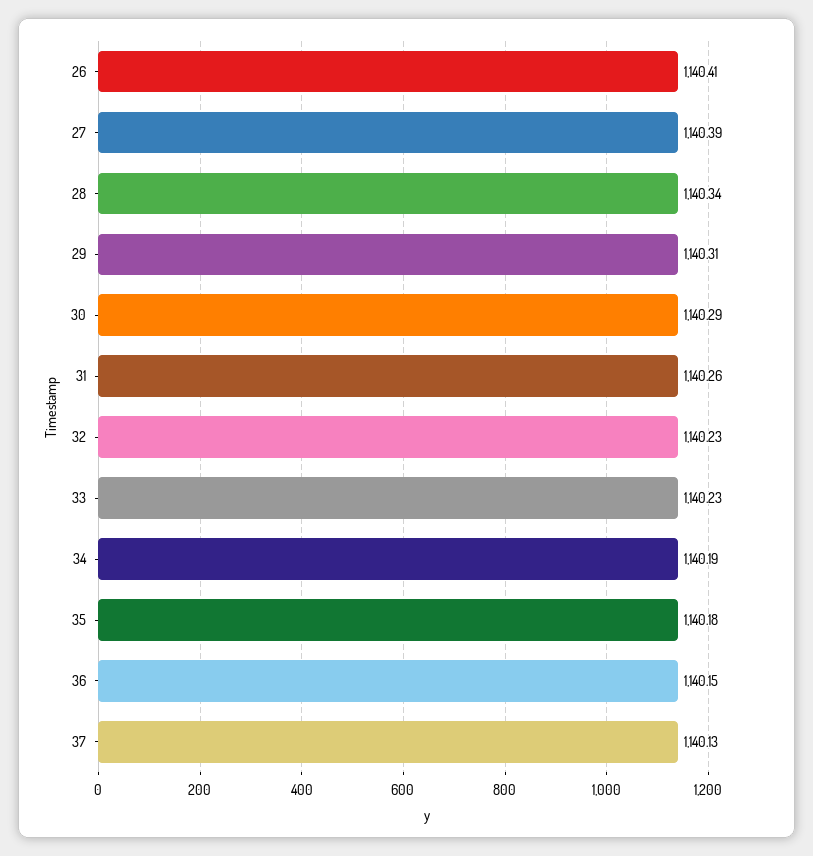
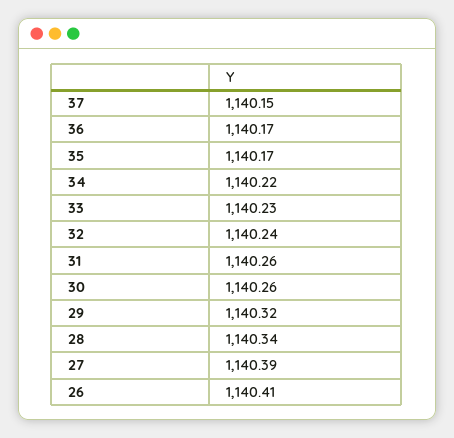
  {
    "26": 1140.41,
    "27": 1140.39,
    "28": 1140.34,
-   "29": 1140.31,
+   "29": 1140.32,
-   "30": 1140.29,
+   "30": 1140.26,
    "31": 1140.26,
-   "32": 1140.23,
+   "32": 1140.24,
    "33": 1140.23,
-   "34": 1140.19,
+   "34": 1140.22,
-   "35": 1140.18,
+   "35": 1140.17,
-   "36": 1140.15,
+   "36": 1140.17,
-   "37": 1140.13
+   "37": 1140.15
  }

